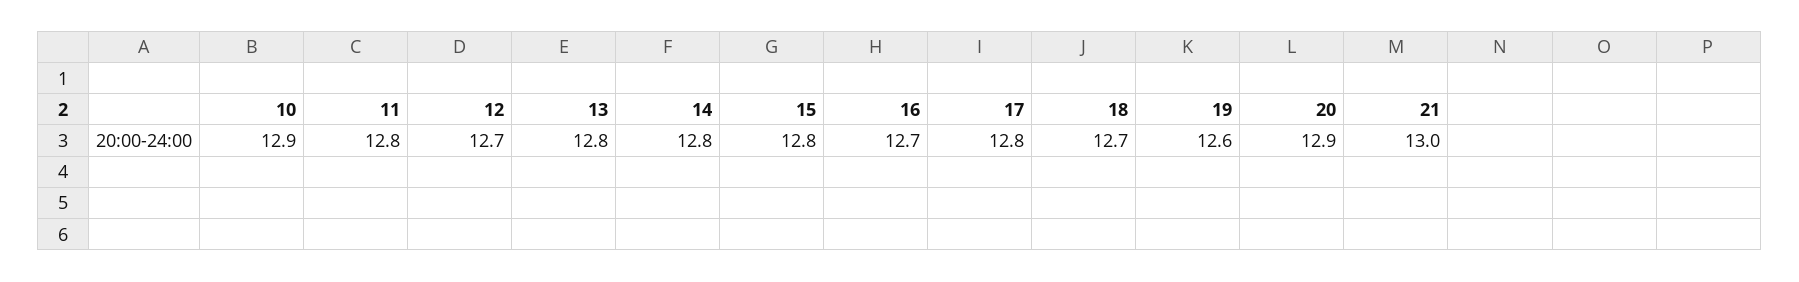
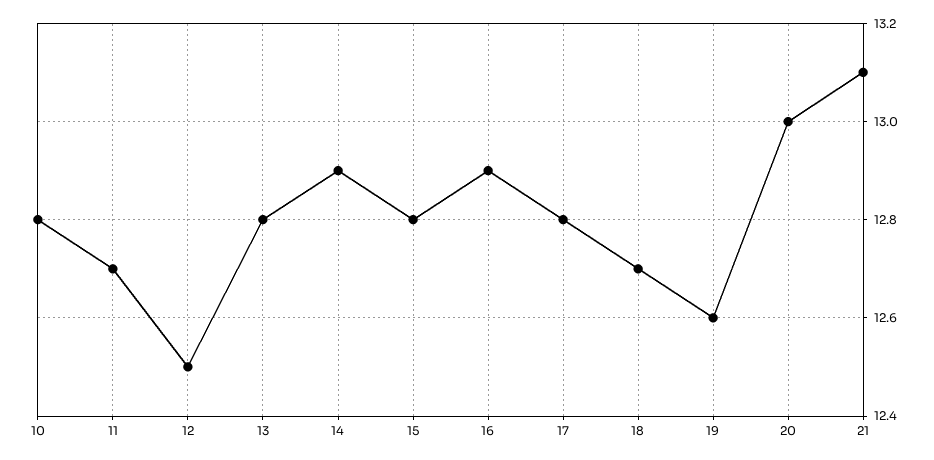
  {
-   "10": 12.9,
+   "10": 12.8,
-   "11": 12.8,
+   "11": 12.7,
-   "12": 12.7,
+   "12": 12.5,
    "13": 12.8,
-   "14": 12.8,
+   "14": 12.9,
    "15": 12.8,
-   "16": 12.7,
+   "16": 12.9,
    "17": 12.8,
    "18": 12.7,
    "19": 12.6,
-   "20": 12.9,
+   "20": 13,
-   "21": 13
+   "21": 13.1
  }

